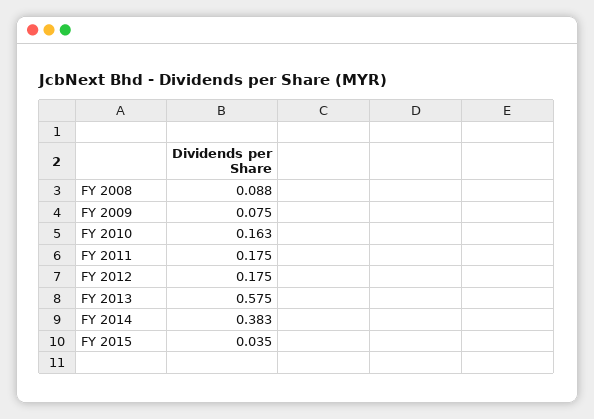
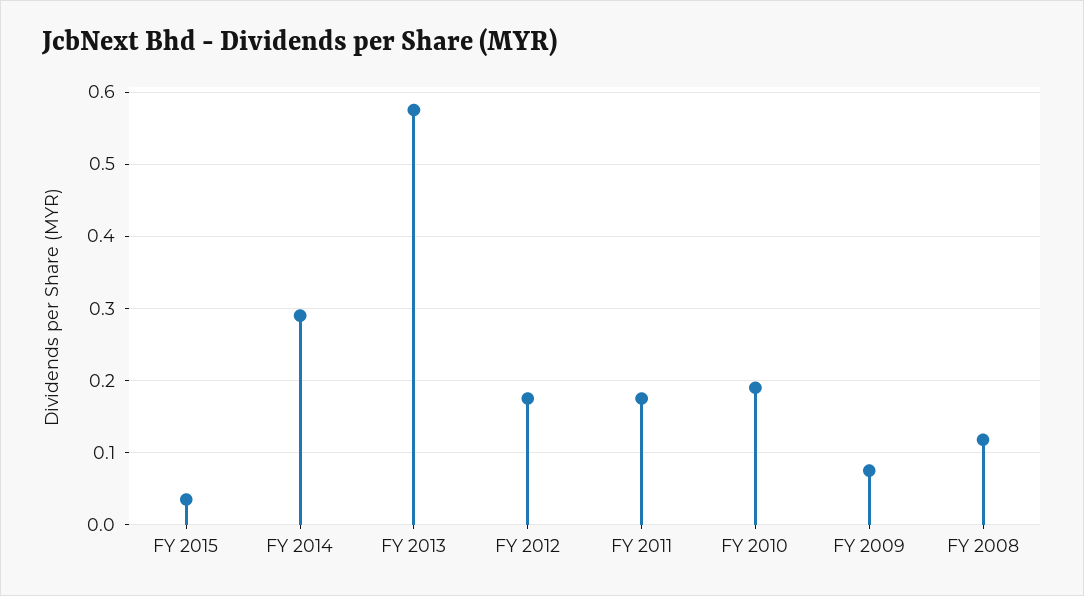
  {
-   "FY 2008": 0.088,
+   "FY 2008": 0.12,
    "FY 2009": 0.075,
-   "FY 2010": 0.163,
+   "FY 2010": 0.19,
    "FY 2011": 0.175,
    "FY 2012": 0.175,
    "FY 2013": 0.575,
-   "FY 2014": 0.383,
+   "FY 2014": 0.29,
    "FY 2015": 0.035
  }

